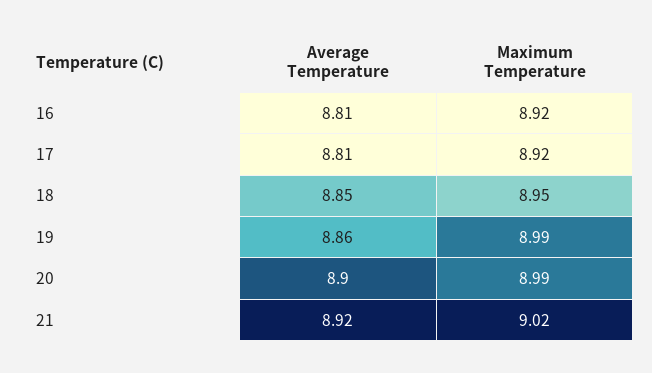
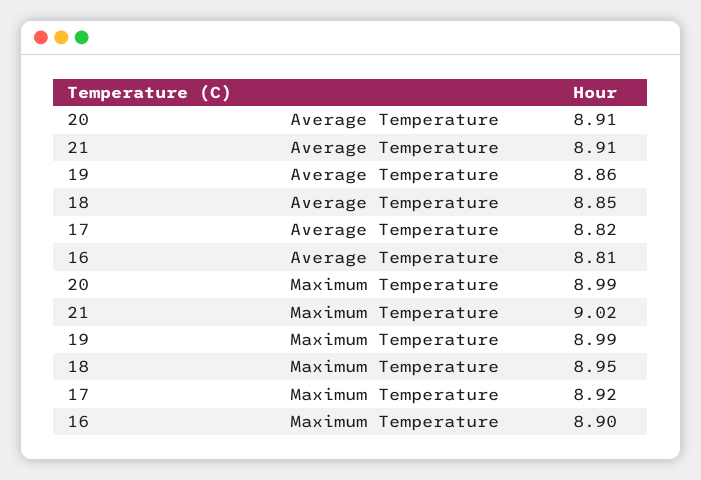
  {
    "Average Temperature": {
      "16": 8.81,
-     "17": 8.81,
+     "17": 8.82,
      "18": 8.85,
      "19": 8.86,
-     "20": 8.9,
+     "20": 8.91,
-     "21": 8.92
+     "21": 8.91
    },
    "Maximum Temperature": {
-     "16": 8.92,
+     "16": 8.9,
      "17": 8.92,
      "18": 8.95,
      "19": 8.99,
      "20": 8.99,
      "21": 9.02
    }
  }

